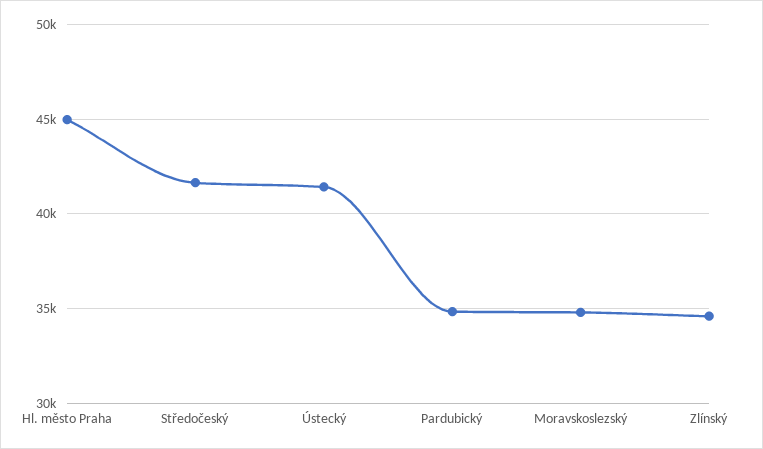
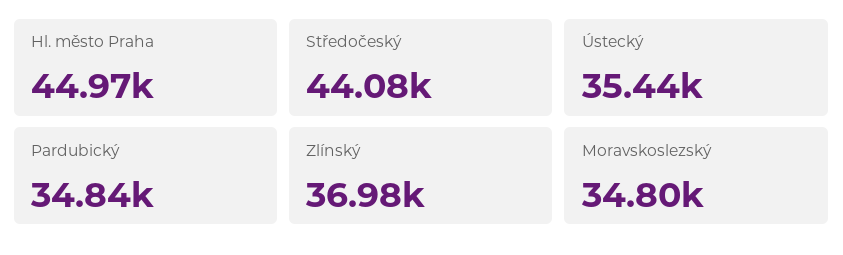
  {
    "Hl. město Praha": 44970,
-   "Středočeský": 41500,
+   "Středočeský": 44080,
-   "Ústecký": 41500,
+   "Ústecký": 35440,
    "Pardubický": 34840,
    "Moravskoslezský": 34800,
-   "Zlínský": 34500
+   "Zlínský": 36980
  }

